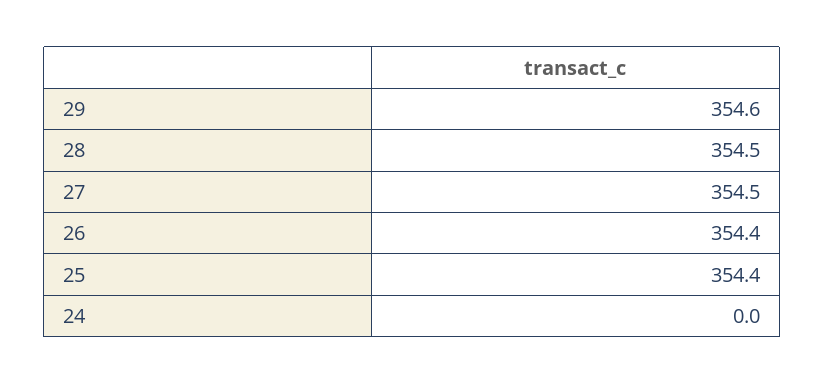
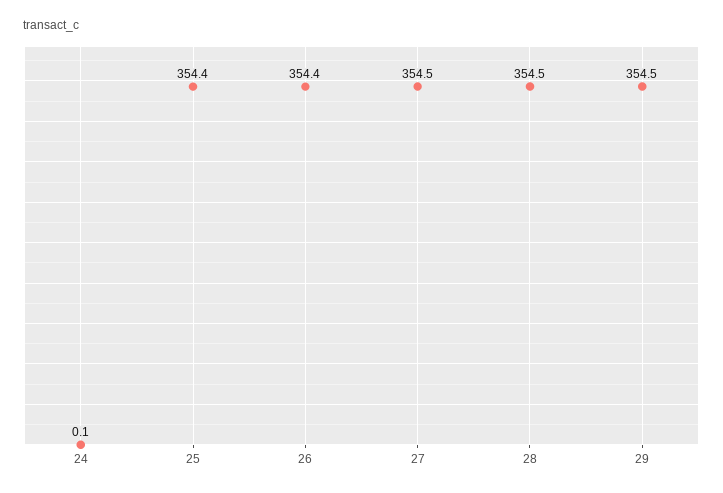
  {
-   "29": 354.6,
+   "29": 354.5,
    "28": 354.5,
    "27": 354.5,
    "26": 354.4,
    "25": 354.4,
-   "24": 0
+   "24": 0.1
  }

